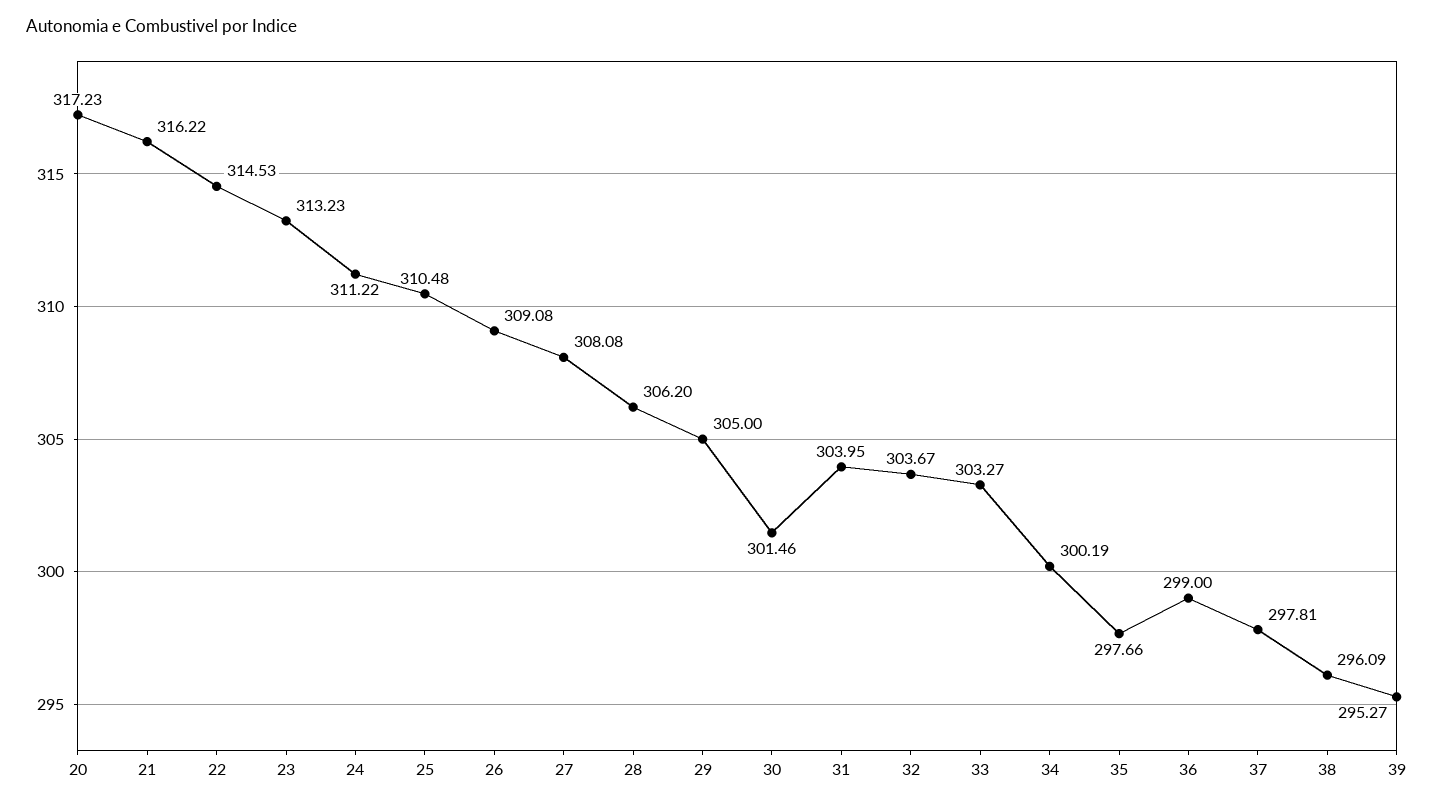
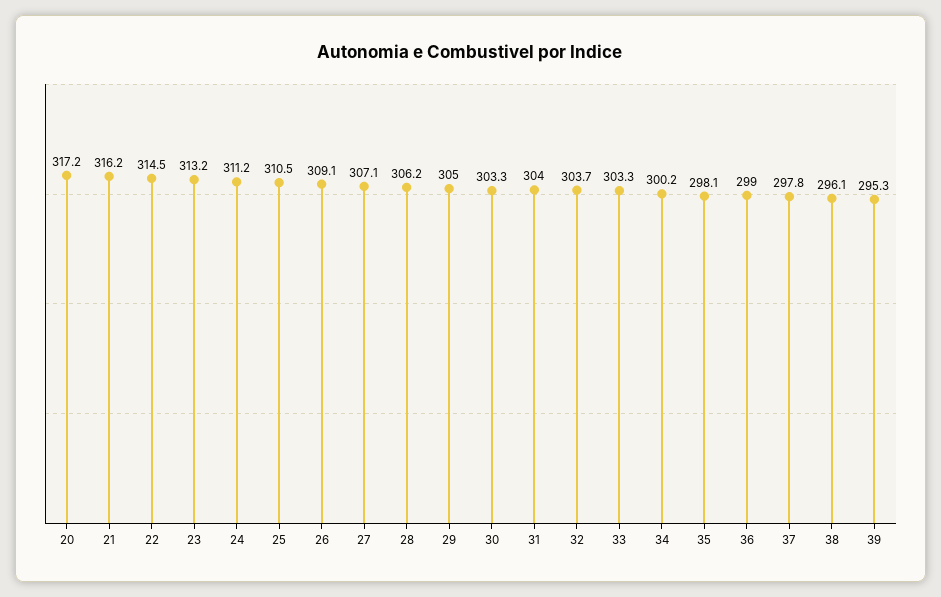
  {
    "20": 317.23,
    "21": 316.22,
    "22": 314.53,
    "23": 313.23,
    "24": 311.22,
    "25": 310.48,
    "26": 309.08,
-   "27": 308.08,
+   "27": 307.1,
    "28": 306.2,
    "29": 305,
-   "30": 301.46,
+   "30": 303.3,
    "31": 303.95,
    "32": 303.67,
    "33": 303.27,
    "34": 300.19,
-   "35": 297.66,
+   "35": 298.1,
    "36": 299,
    "37": 297.81,
    "38": 296.09,
    "39": 295.27
  }

